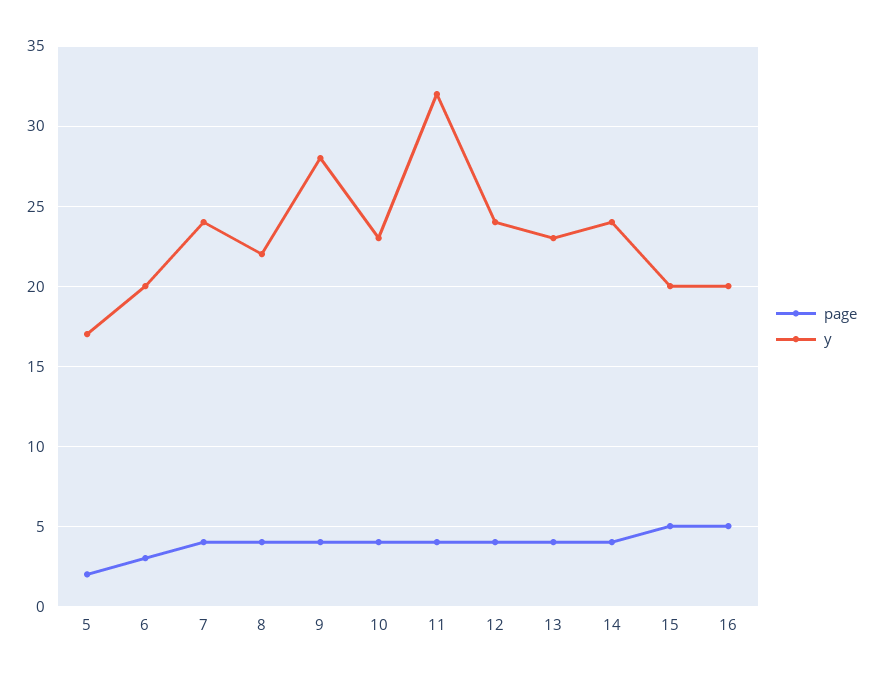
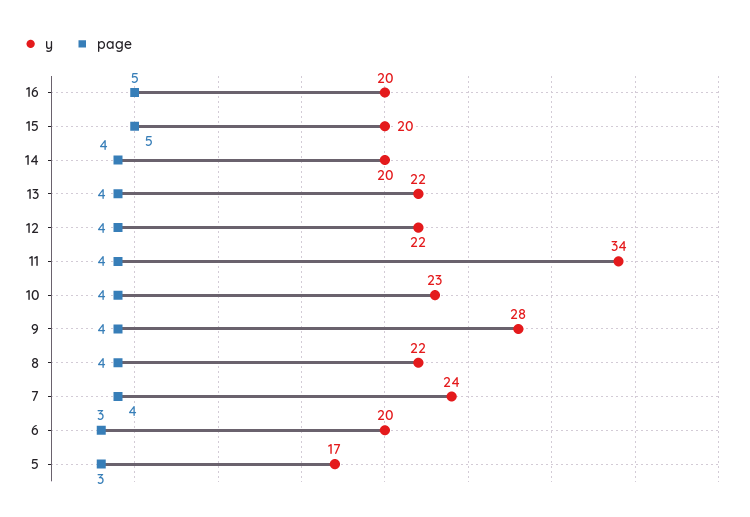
  {
    "page": {
-     "5": 2,
+     "5": 3,
      "6": 3,
      "7": 4,
      "8": 4,
      "9": 4,
      "10": 4,
      "11": 4,
      "12": 4,
      "13": 4,
      "14": 4,
      "15": 5,
      "16": 5
    },
    "y": {
      "5": 17,
      "6": 20,
      "7": 24,
      "8": 22,
      "9": 28,
      "10": 23,
-     "11": 32,
+     "11": 34,
-     "12": 24,
+     "12": 22,
-     "13": 23,
+     "13": 22,
-     "14": 24,
+     "14": 20,
      "15": 20,
      "16": 20
    }
  }

